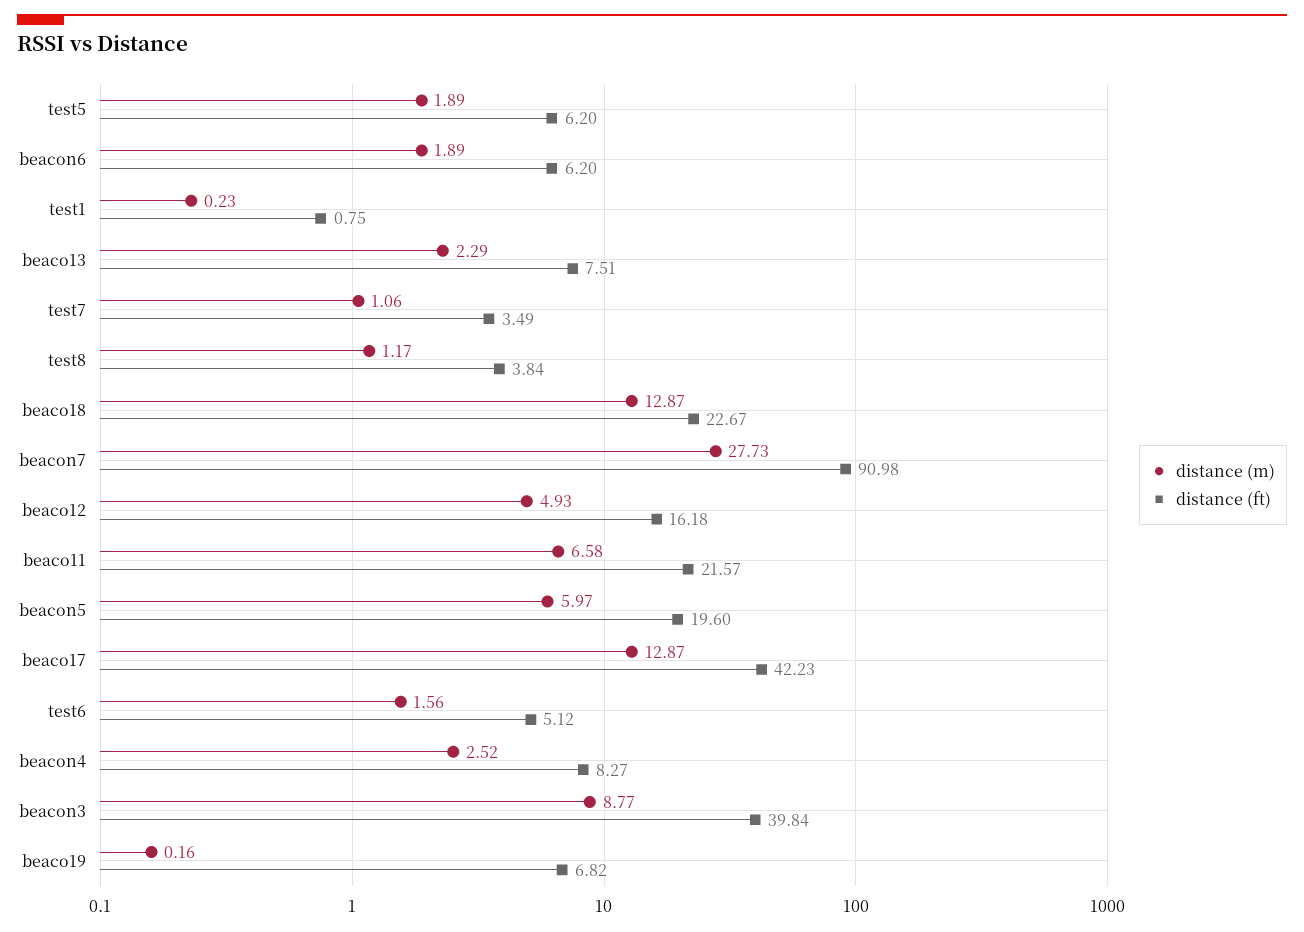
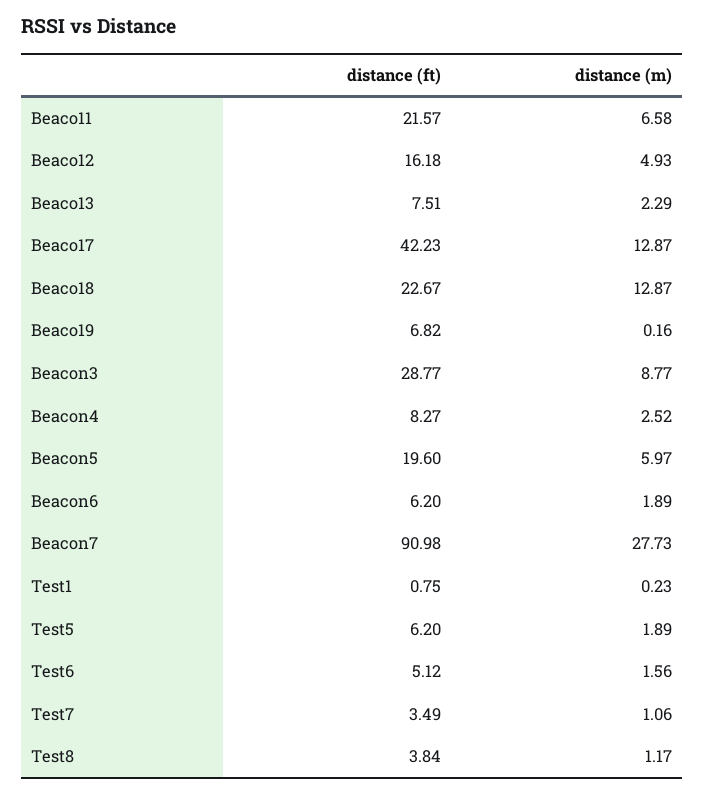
  {
    "distance (m)": {
      "test5": 1.89,
      "beacon6": 1.89,
      "test1": 0.23,
      "beaco13": 2.29,
      "test7": 1.06,
      "test8": 1.17,
      "beaco18": 12.87,
      "beacon7": 27.73,
      "beaco12": 4.93,
      "beaco11": 6.58,
      "beacon5": 5.97,
      "beaco17": 12.87,
      "test6": 1.56,
      "beacon4": 2.52,
      "beacon3": 8.77,
      "beaco19": 0.16
    },
    "distance (ft)": {
      "test5": 6.2,
      "beacon6": 6.2,
      "test1": 0.75,
      "beaco13": 7.51,
      "test7": 3.49,
      "test8": 3.84,
      "beaco18": 22.67,
      "beacon7": 90.98,
      "beaco12": 16.18,
      "beaco11": 21.57,
      "beacon5": 19.6,
      "beaco17": 42.23,
      "test6": 5.12,
      "beacon4": 8.27,
-     "beacon3": 39.84,
+     "beacon3": 28.77,
      "beaco19": 6.82
    }
  }

